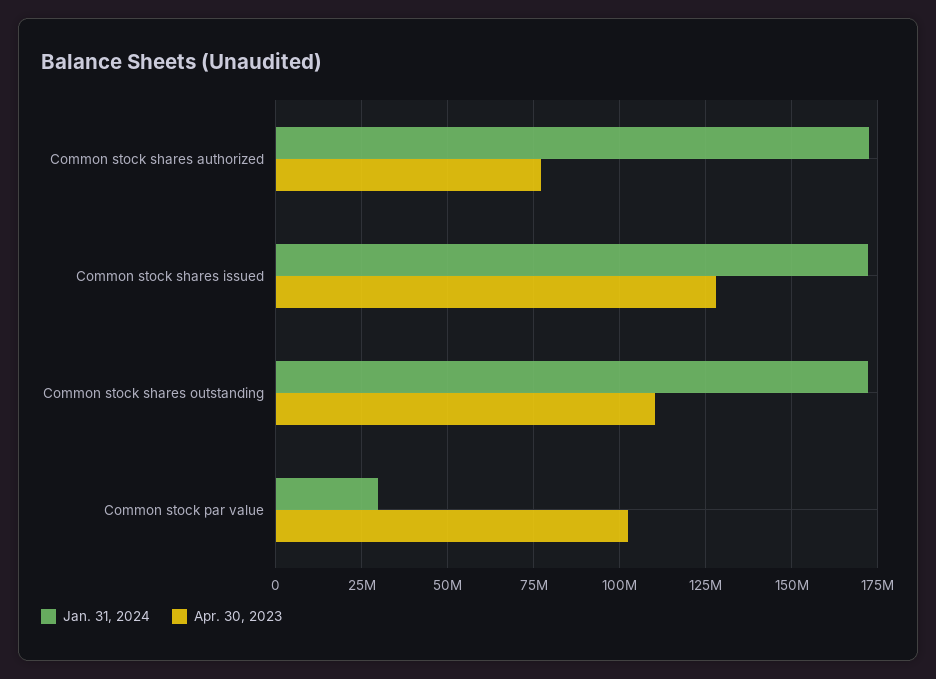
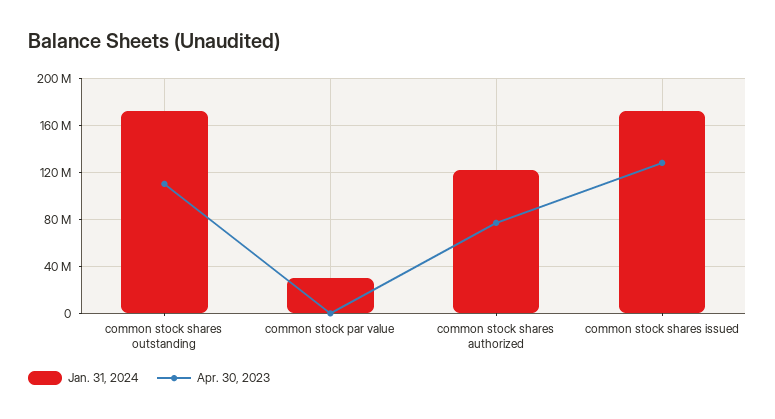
  {
    "Jan. 31, 2024": {
-     "Common stock shares authorized": 172500000,
+     "Common stock shares authorized": 120000000,
      "Common stock shares issued": 172500000,
      "Common stock shares outstanding": 172500000,
      "Common stock par value": 30000000
    },
    "Apr. 30, 2023": {
      "Common stock shares authorized": 77500000,
      "Common stock shares issued": 127500000,
      "Common stock shares outstanding": 110000000,
-     "Common stock par value": 102500000
+     "Common stock par value": 0
    }
  }

